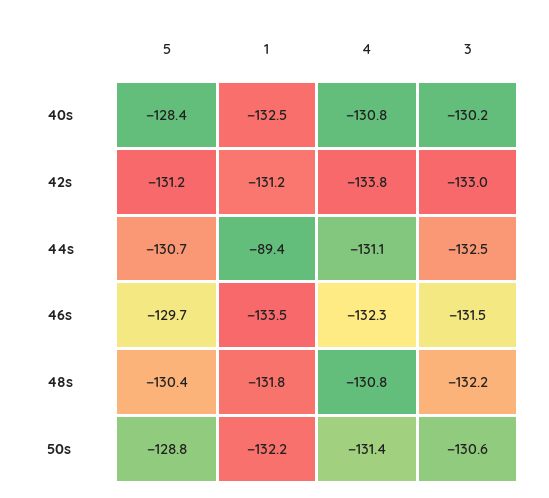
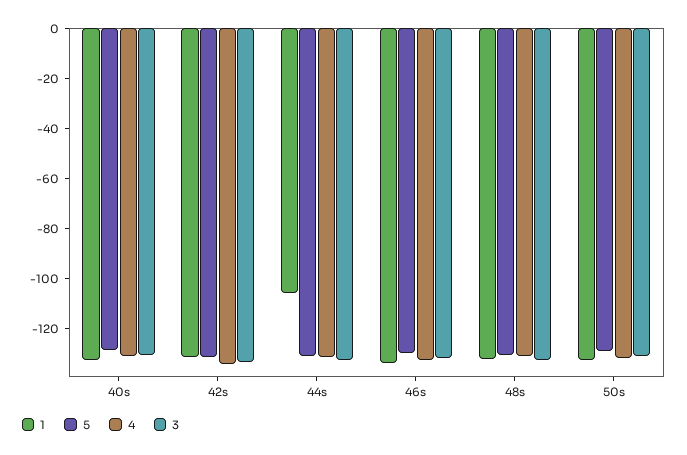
  {
    "5": {
      "40s": -128.4,
      "42s": -131.2,
      "44s": -130.7,
      "46s": -129.7,
      "48s": -130.4,
      "50s": -128.8
    },
    "1": {
      "40s": -132.5,
      "42s": -131.2,
-     "44s": -89.4,
+     "44s": -105,
      "46s": -133.5,
      "48s": -131.8,
      "50s": -132.2
    },
    "4": {
      "40s": -130.8,
      "42s": -133.8,
      "44s": -131.1,
      "46s": -132.3,
      "48s": -130.8,
      "50s": -131.4
    },
    "3": {
      "40s": -130.2,
      "42s": -133,
      "44s": -132.5,
      "46s": -131.5,
      "48s": -132.2,
      "50s": -130.6
    }
  }

